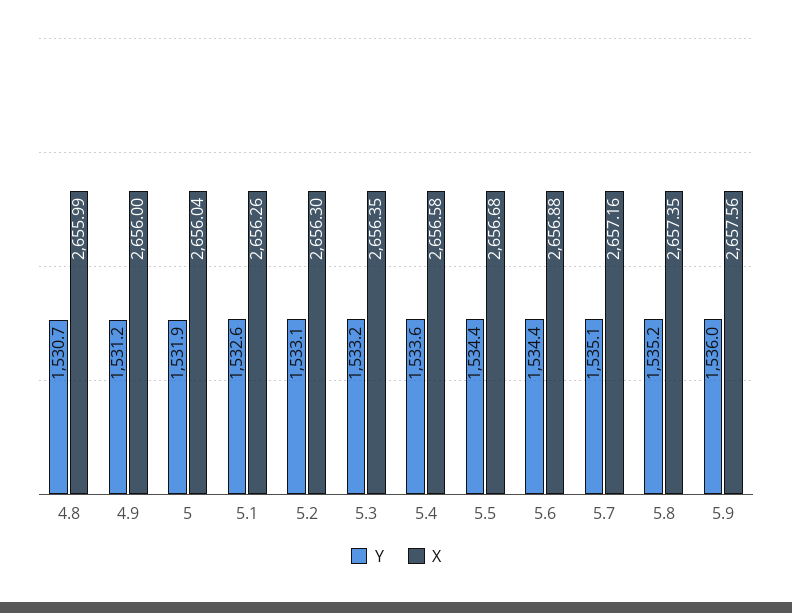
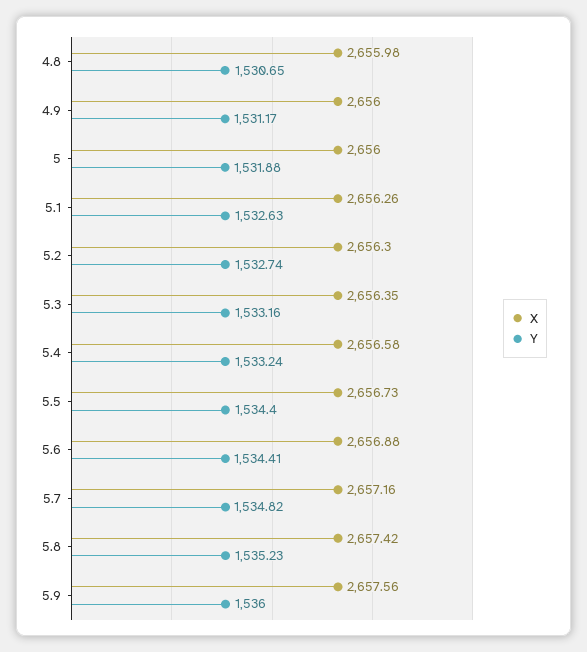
  {
    "Y": {
      "4.8": 1530.65,
      "4.9": 1531.17,
      "5": 1531.88,
      "5.1": 1532.63,
-     "5.2": 1533.1,
+     "5.2": 1532.74,
      "5.3": 1533.16,
-     "5.4": 1533.6,
+     "5.4": 1533.24,
      "5.5": 1534.4,
      "5.6": 1534.41,
-     "5.7": 1535.1,
+     "5.7": 1534.82,
      "5.8": 1535.23,
      "5.9": 1536
    },
    "X": {
-     "4.8": 2655.99,
+     "4.8": 2655.98,
      "4.9": 2656,
-     "5": 2656.04,
+     "5": 2656,
      "5.1": 2656.26,
      "5.2": 2656.3,
      "5.3": 2656.35,
      "5.4": 2656.58,
-     "5.5": 2656.68,
+     "5.5": 2656.73,
      "5.6": 2656.88,
      "5.7": 2657.16,
-     "5.8": 2657.35,
+     "5.8": 2657.42,
      "5.9": 2657.56
    }
  }

